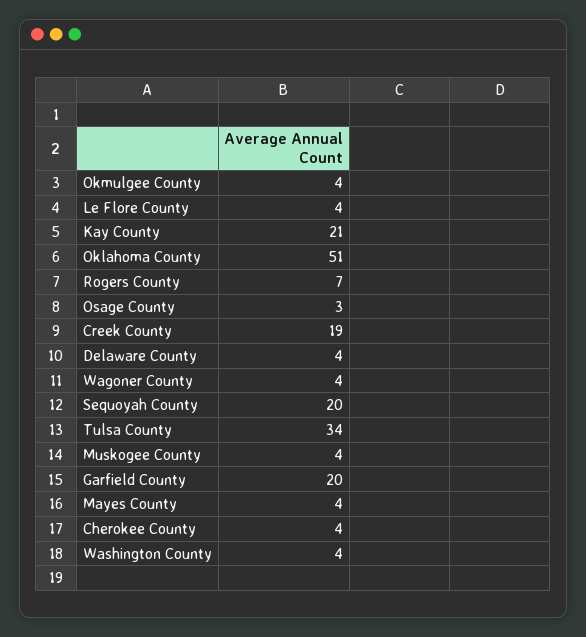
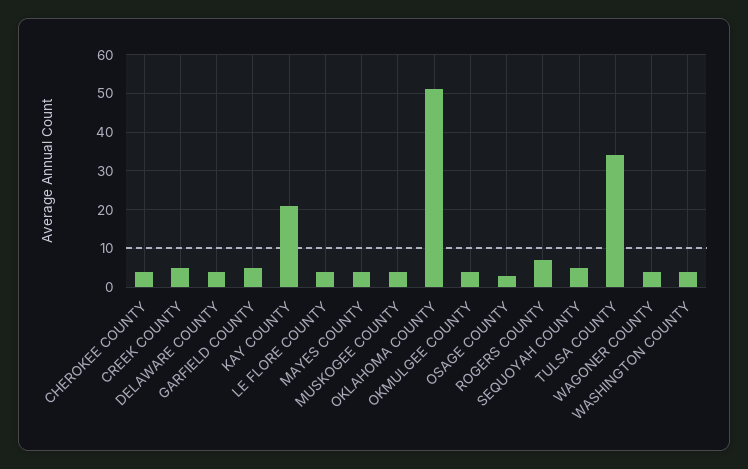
  {
    "Okmulgee County": 4,
    "Le Flore County": 4,
    "Kay County": 21,
    "Oklahoma County": 51,
    "Rogers County": 7,
    "Osage County": 3,
-   "Creek County": 19,
+   "Creek County": 5,
    "Delaware County": 4,
    "Wagoner County": 4,
-   "Sequoyah County": 20,
+   "Sequoyah County": 5,
    "Tulsa County": 34,
    "Muskogee County": 4,
-   "Garfield County": 20,
+   "Garfield County": 5,
    "Mayes County": 4,
    "Cherokee County": 4,
    "Washington County": 4
  }

